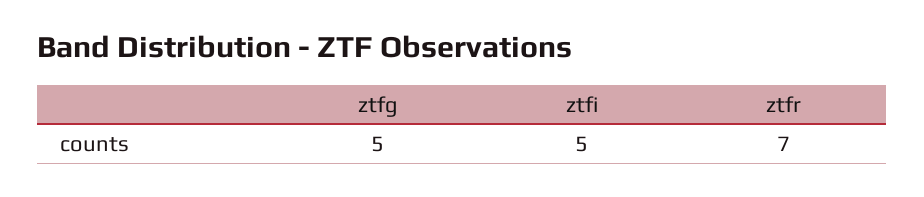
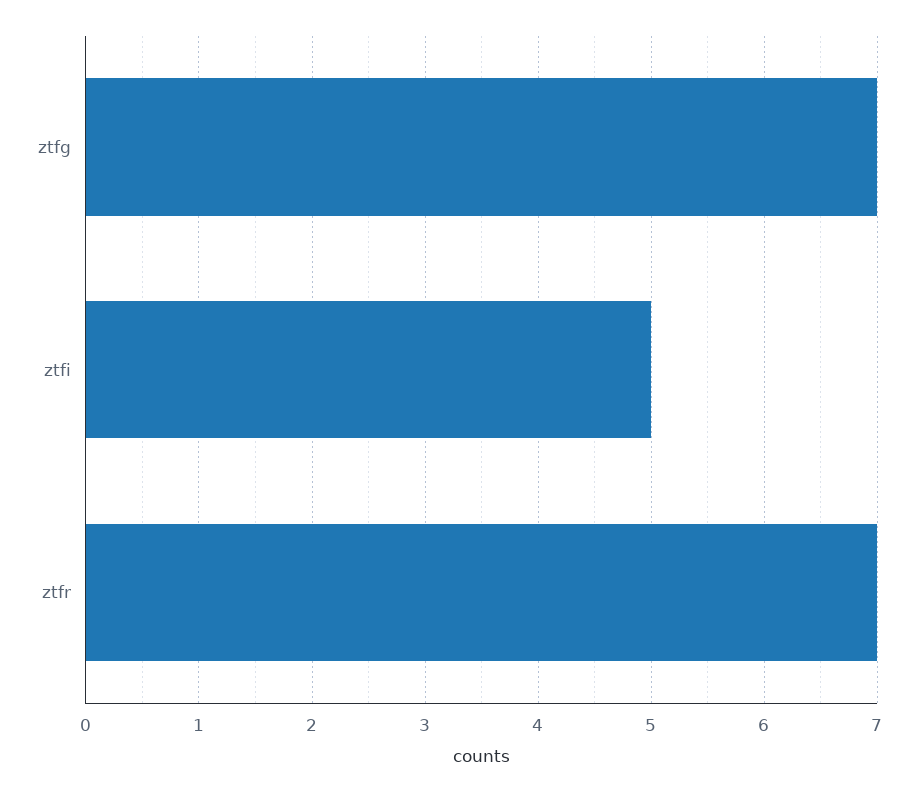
  {
-   "ztfg": 5,
+   "ztfg": 7,
    "ztfi": 5,
    "ztfr": 7
  }

